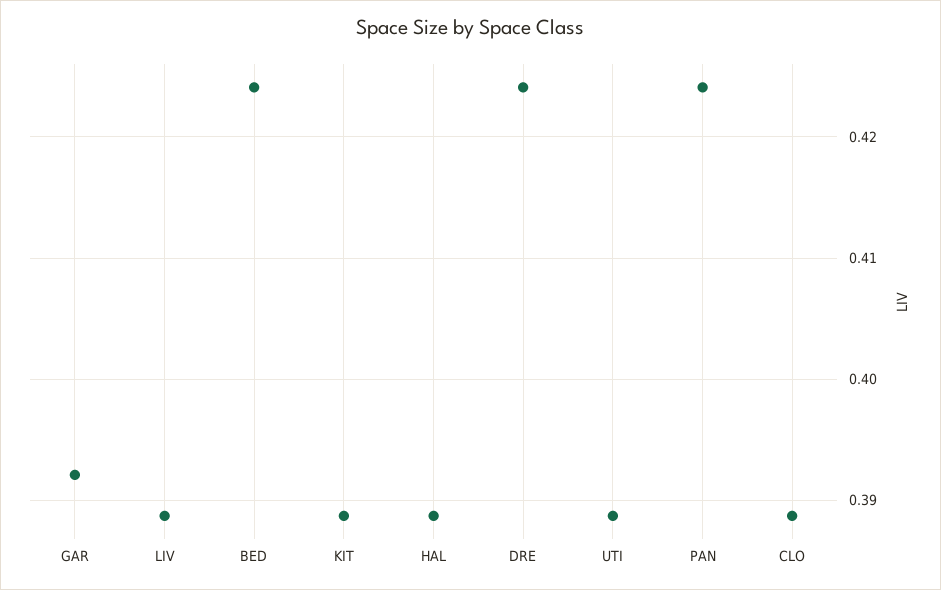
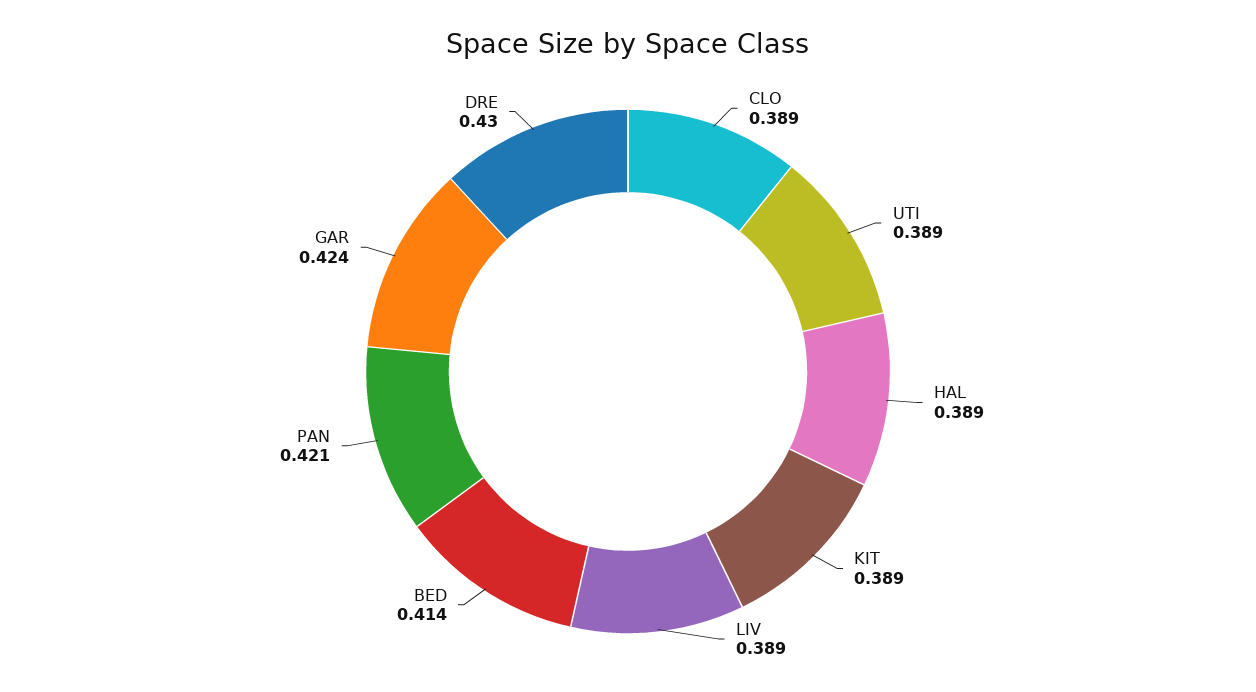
  {
-   "GAR": 0.392,
+   "GAR": 0.424,
    "LIV": 0.389,
-   "BED": 0.424,
+   "BED": 0.414,
    "KIT": 0.389,
    "HAL": 0.389,
-   "DRE": 0.424,
+   "DRE": 0.43,
    "UTI": 0.389,
-   "PAN": 0.424,
+   "PAN": 0.421,
    "CLO": 0.389
  }

